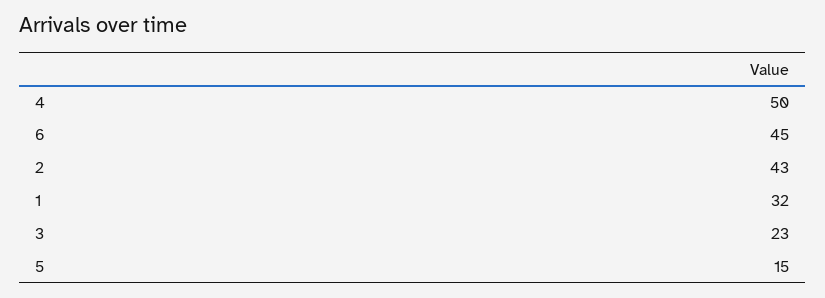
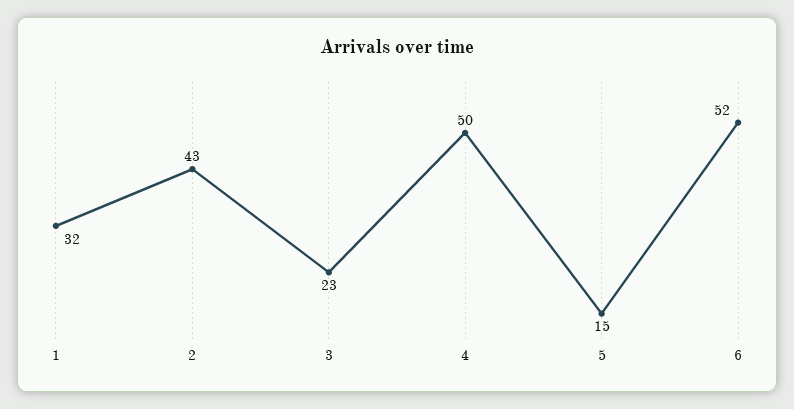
  {
    "4": 50,
-   "6": 45,
+   "6": 52,
    "2": 43,
    "1": 32,
    "3": 23,
    "5": 15
  }

